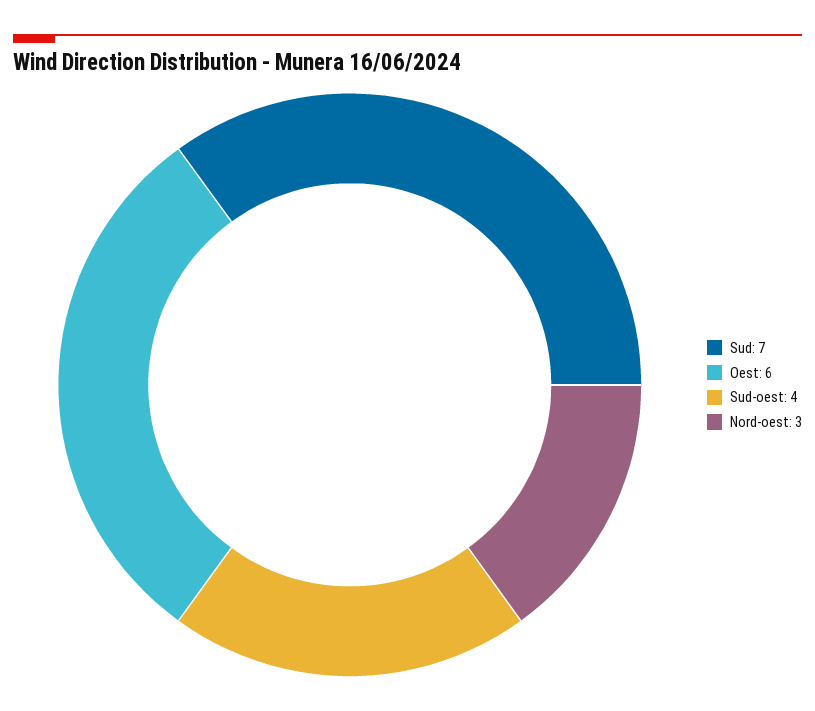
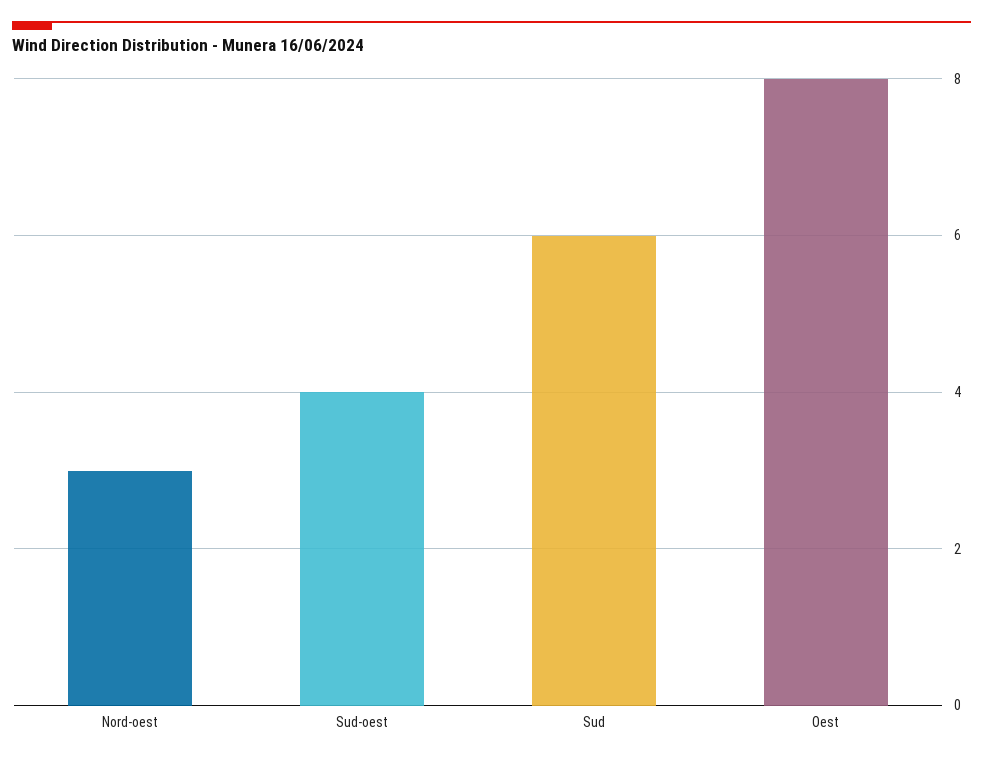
  {
-   "Sud": 7,
+   "Sud": 6,
-   "Oest": 6,
+   "Oest": 8,
    "Sud-oest": 4,
    "Nord-oest": 3
  }

